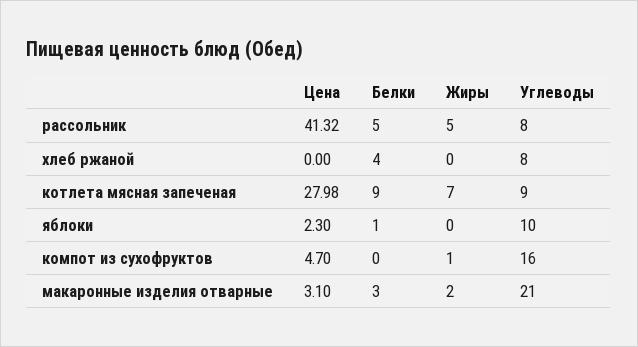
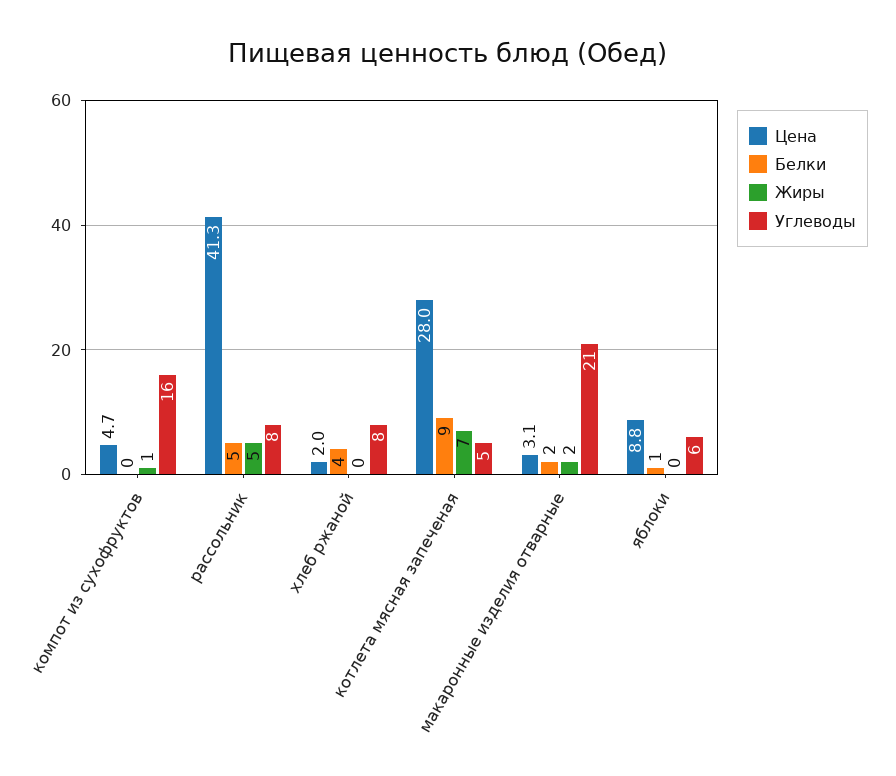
  {
    "Цена": {
      "рассольник": 41.32,
-     "хлеб ржаной": 0,
+     "хлеб ржаной": 2,
      "котлета мясная запеченая": 27.98,
-     "яблоки": 2.3,
+     "яблоки": 8.8,
      "компот из сухофруктов": 4.7,
      "макаронные изделия отварные": 3.1
    },
    "Белки": {
      "рассольник": 5,
      "хлеб ржаной": 4,
      "котлета мясная запеченая": 9,
      "яблоки": 1,
      "компот из сухофруктов": 0,
-     "макаронные изделия отварные": 3
+     "макаронные изделия отварные": 2
    },
    "Жиры": {
      "рассольник": 5,
      "хлеб ржаной": 0,
      "котлета мясная запеченая": 7,
      "яблоки": 0,
      "компот из сухофруктов": 1,
      "макаронные изделия отварные": 2
    },
    "Углеводы": {
      "рассольник": 8,
      "хлеб ржаной": 8,
-     "котлета мясная запеченая": 9,
+     "котлета мясная запеченая": 5,
-     "яблоки": 10,
+     "яблоки": 6,
      "компот из сухофруктов": 16,
      "макаронные изделия отварные": 21
    }
  }

